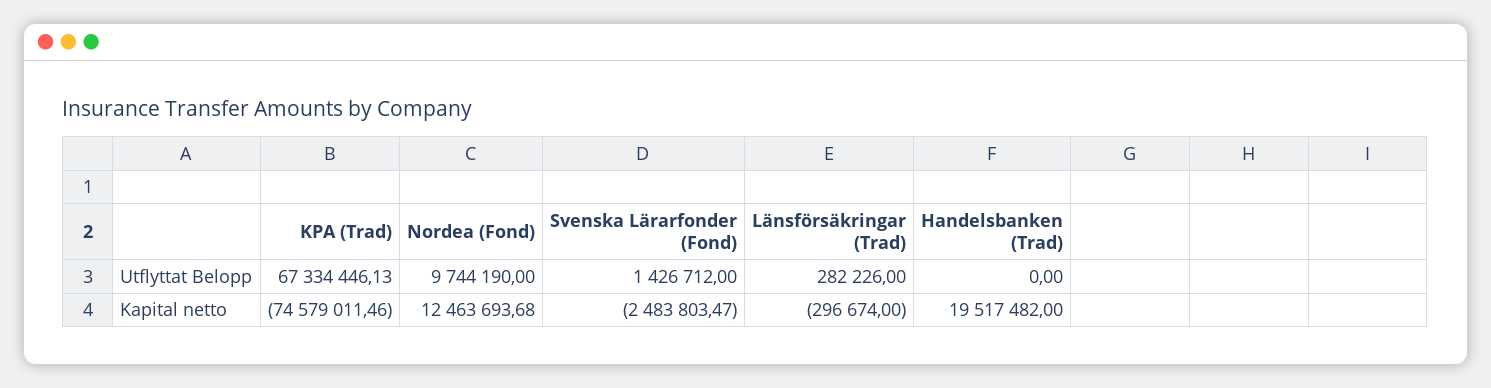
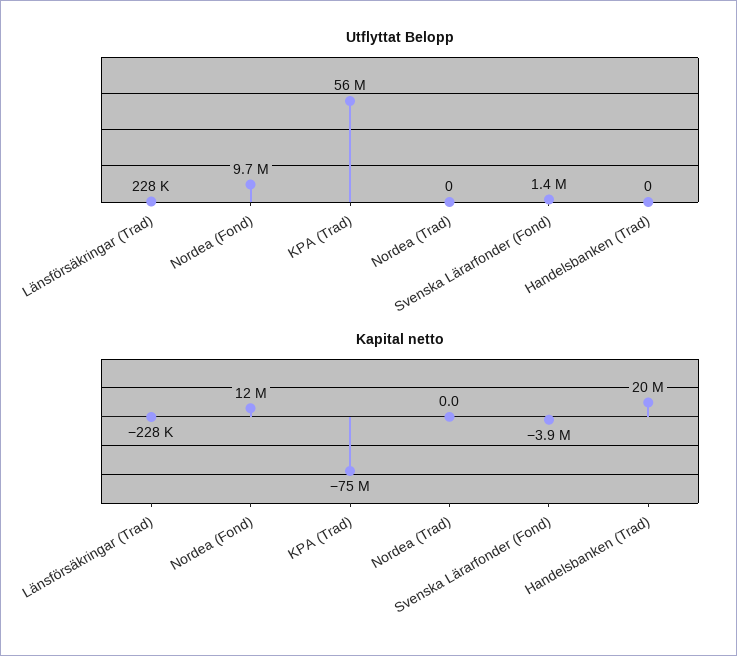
  {
    "Utflyttat Belopp": {
-     "KPA (Trad)": 67334446.13,
+     "KPA (Trad)": 56000000,
      "Nordea (Fond)": 9744190,
      "Svenska Lärarfonder (Fond)": 1426712,
-     "Länsförsäkringar (Trad)": 282226,
+     "Länsförsäkringar (Trad)": 228000,
-     "Handelsbanken (Trad)": 0
+     "Handelsbanken (Trad)": 0,
+     "Nordea (Trad)": 0
    },
    "Kapital netto": {
      "KPA (Trad)": -74579011.46,
      "Nordea (Fond)": 12463693.68,
-     "Svenska Lärarfonder (Fond)": -2483803.47,
+     "Svenska Lärarfonder (Fond)": -3900000,
-     "Länsförsäkringar (Trad)": -296674,
+     "Länsförsäkringar (Trad)": -228000,
-     "Handelsbanken (Trad)": 19517482
+     "Handelsbanken (Trad)": 19517482,
+     "Nordea (Trad)": 0
    }
  }

